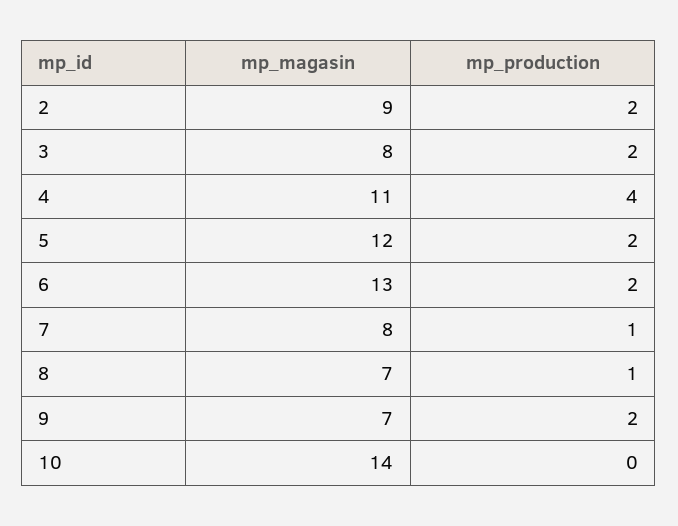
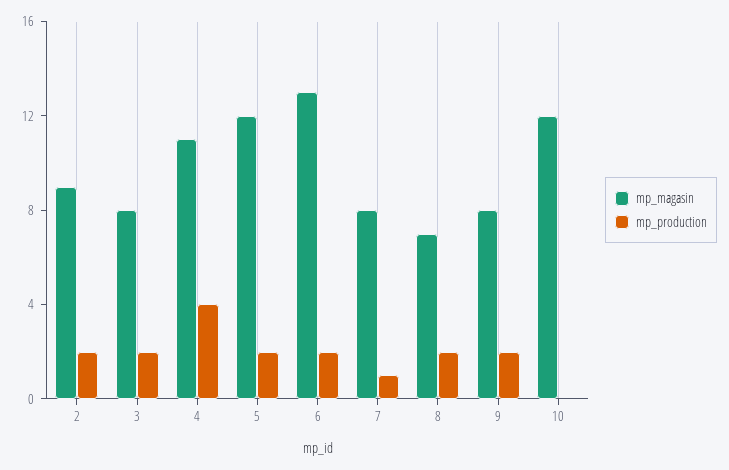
  {
    "mp_magasin": {
      "2": 9,
      "3": 8,
      "4": 11,
      "5": 12,
      "6": 13,
      "7": 8,
      "8": 7,
-     "9": 7,
+     "9": 8,
-     "10": 14
+     "10": 12
    },
    "mp_production": {
      "2": 2,
      "3": 2,
      "4": 4,
      "5": 2,
      "6": 2,
      "7": 1,
-     "8": 1,
+     "8": 2,
      "9": 2,
      "10": 0
    }
  }

